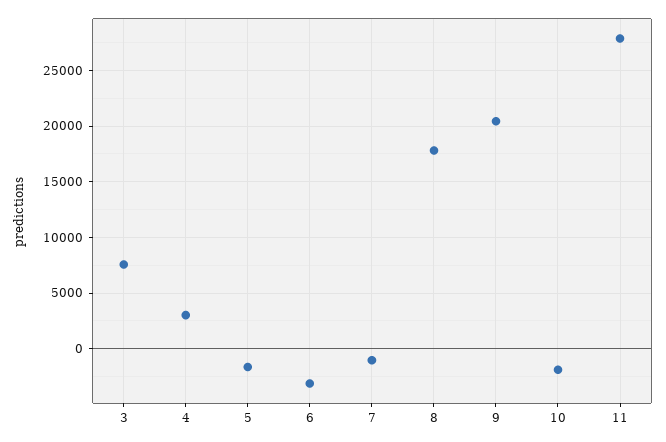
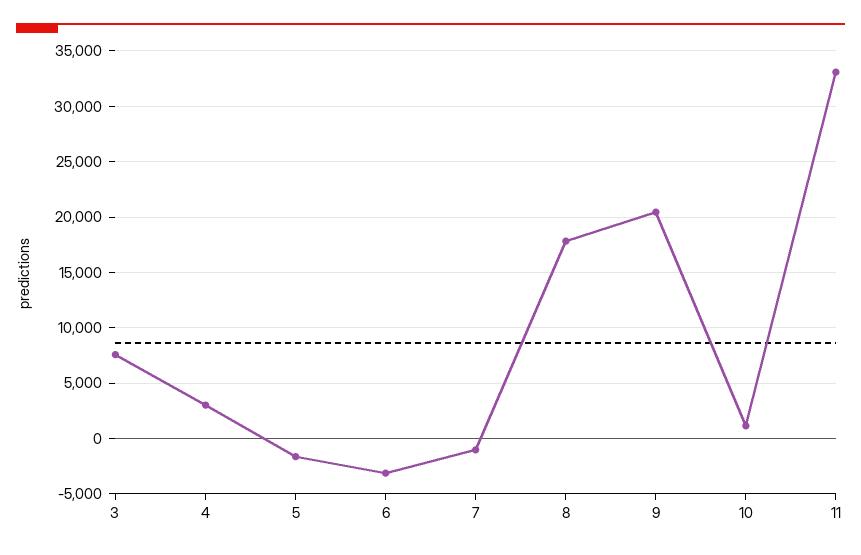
  {
    "3": 8000,
    "4": 3000,
    "5": -2000,
    "6": -3000,
    "7": -1000,
    "8": 18000,
    "9": 20000,
-   "10": -2000,
+   "10": 1000,
-   "11": 28000
+   "11": 33000
  }

